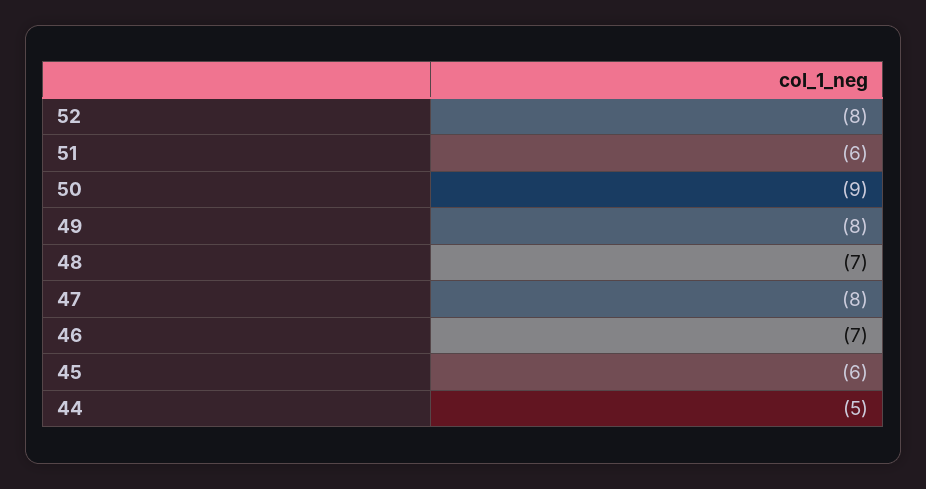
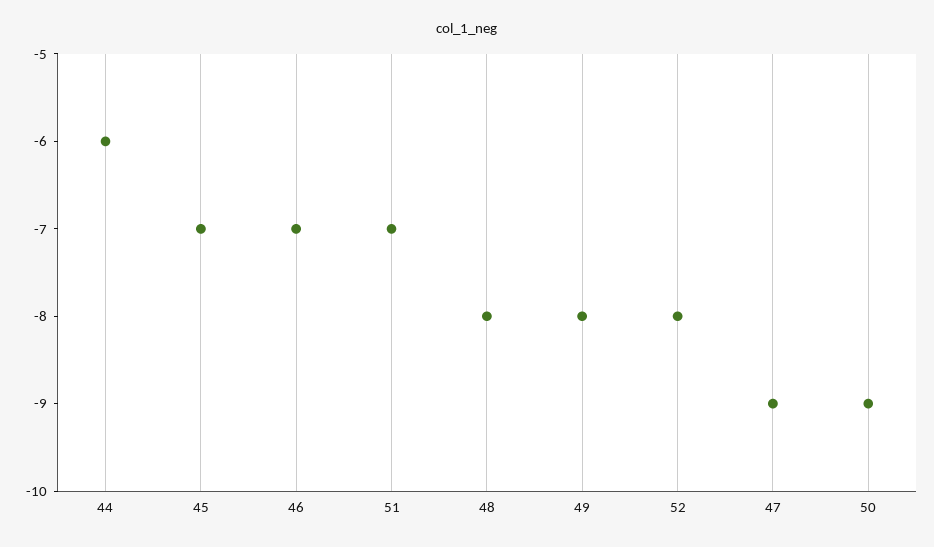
  {
    "52": -8,
-   "51": -6,
+   "51": -7,
    "50": -9,
    "49": -8,
-   "48": -7,
+   "48": -8,
-   "47": -8,
+   "47": -9,
    "46": -7,
-   "45": -6,
+   "45": -7,
-   "44": -5
+   "44": -6
  }

